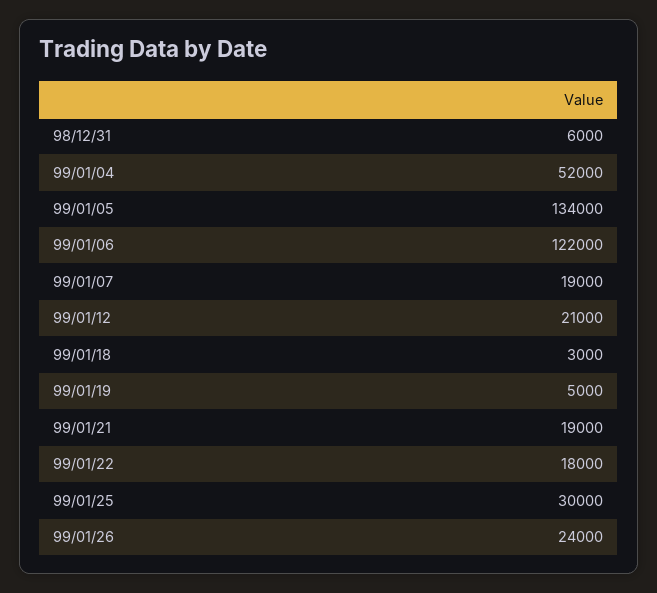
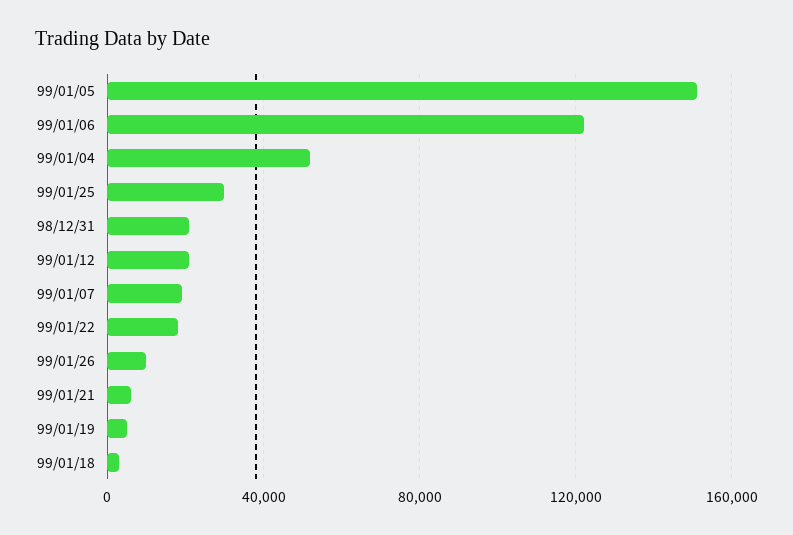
  {
-   "98/12/31": 6000,
+   "98/12/31": 20000,
    "99/01/04": 52000,
-   "99/01/05": 134000,
+   "99/01/05": 150000,
    "99/01/06": 122000,
    "99/01/07": 19000,
    "99/01/12": 21000,
    "99/01/18": 3000,
    "99/01/19": 5000,
-   "99/01/21": 19000,
+   "99/01/21": 5000,
    "99/01/22": 18000,
    "99/01/25": 30000,
-   "99/01/26": 24000
+   "99/01/26": 10000
  }

